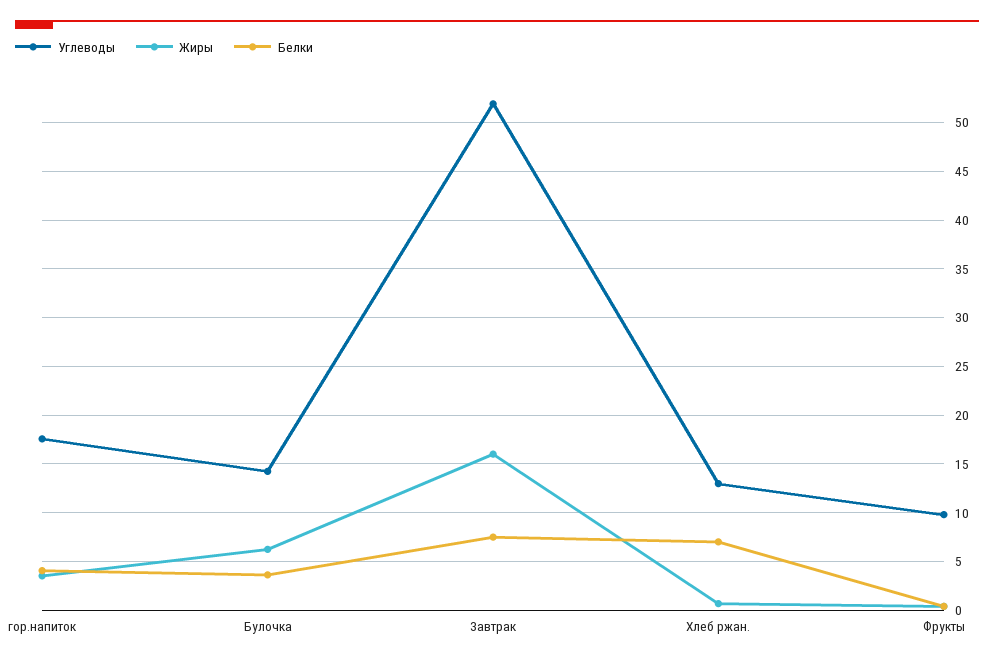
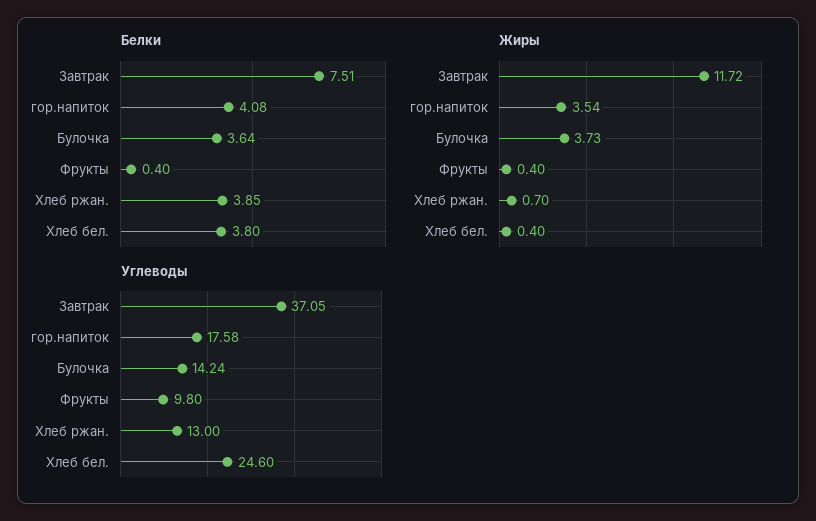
  {
    "Углеводы": {
      "гор.напиток": 17.58,
      "Булочка": 14.24,
-     "Завтрак": 52,
+     "Завтрак": 37.05,
      "Хлеб ржан.": 13,
-     "Фрукты": 9.8
+     "Фрукты": 9.8,
+     "Хлеб бел.": 24.6
    },
    "Жиры": {
      "гор.напиток": 3.54,
-     "Булочка": 6,
+     "Булочка": 3.73,
-     "Завтрак": 16,
+     "Завтрак": 11.72,
      "Хлеб ржан.": 0.7,
-     "Фрукты": 0.4
+     "Фрукты": 0.4,
+     "Хлеб бел.": 0.4
    },
    "Белки": {
      "гор.напиток": 4.08,
      "Булочка": 3.64,
      "Завтрак": 7.51,
-     "Хлеб ржан.": 7,
+     "Хлеб ржан.": 3.85,
-     "Фрукты": 0.4
+     "Фрукты": 0.4,
+     "Хлеб бел.": 3.8
    }
  }

